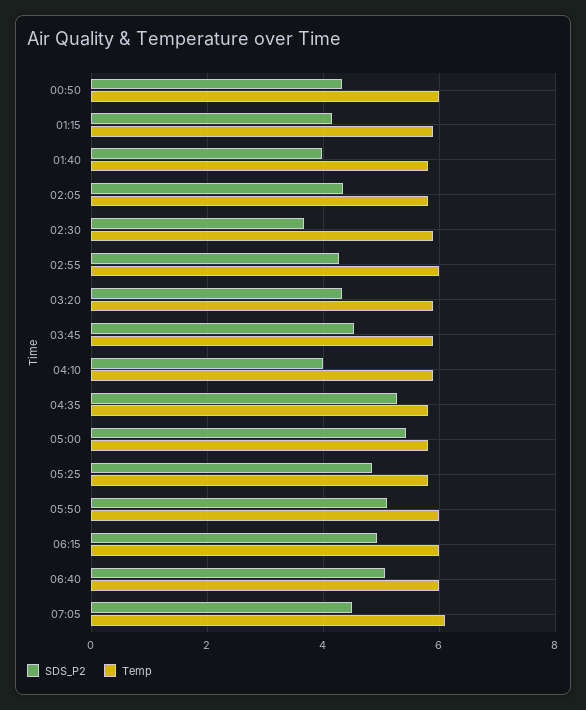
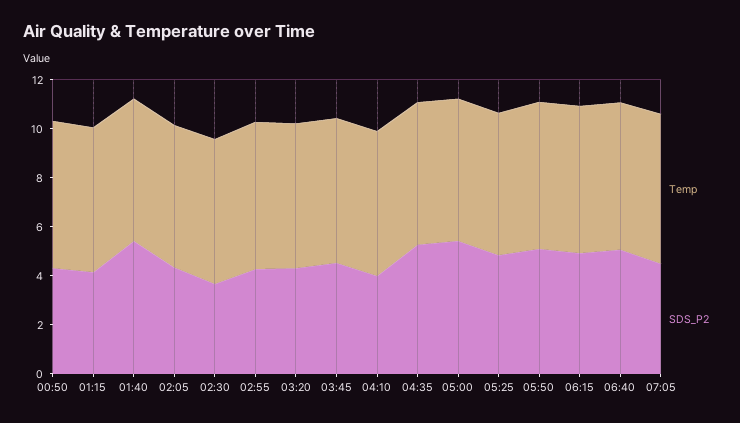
  {
    "SDS_P2": {
      "00:50": 4.4,
      "01:15": 4.2,
-     "01:40": 4,
+     "01:40": 5.5,
      "02:05": 4.4,
      "02:30": 3.6,
      "02:55": 4.2,
      "03:20": 4.4,
      "03:45": 4.6,
      "04:10": 4,
      "04:35": 5.2,
      "05:00": 5.4,
      "05:25": 4.8,
      "05:50": 5.2,
      "06:15": 5,
      "06:40": 5,
      "07:05": 4.6
    },
    "Temp": {
      "00:50": 6,
      "01:15": 6,
      "01:40": 5.8,
      "02:05": 5.8,
      "02:30": 6,
      "02:55": 6,
      "03:20": 6,
      "03:45": 6,
      "04:10": 6,
      "04:35": 5.8,
      "05:00": 5.8,
      "05:25": 5.8,
      "05:50": 6,
      "06:15": 6,
      "06:40": 6,
      "07:05": 6.2
    }
  }

